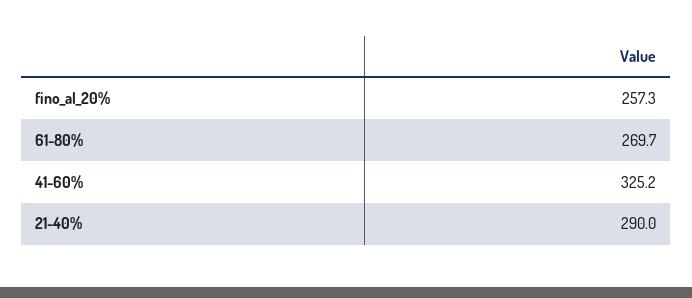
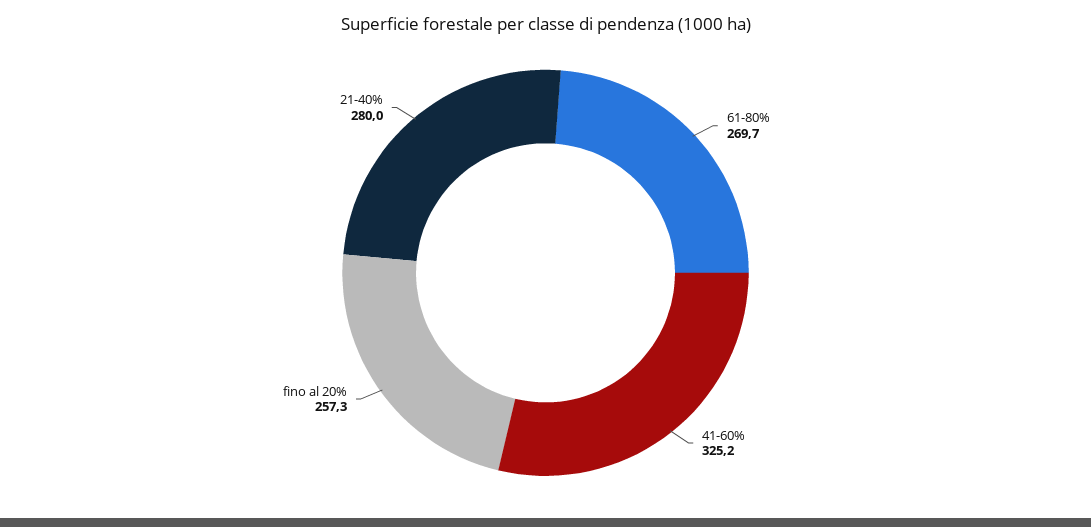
  {
    "fino_al_20%": 257.3,
    "61-80%": 269.7,
    "41-60%": 325.2,
-   "21-40%": 290
+   "21-40%": 280
  }

